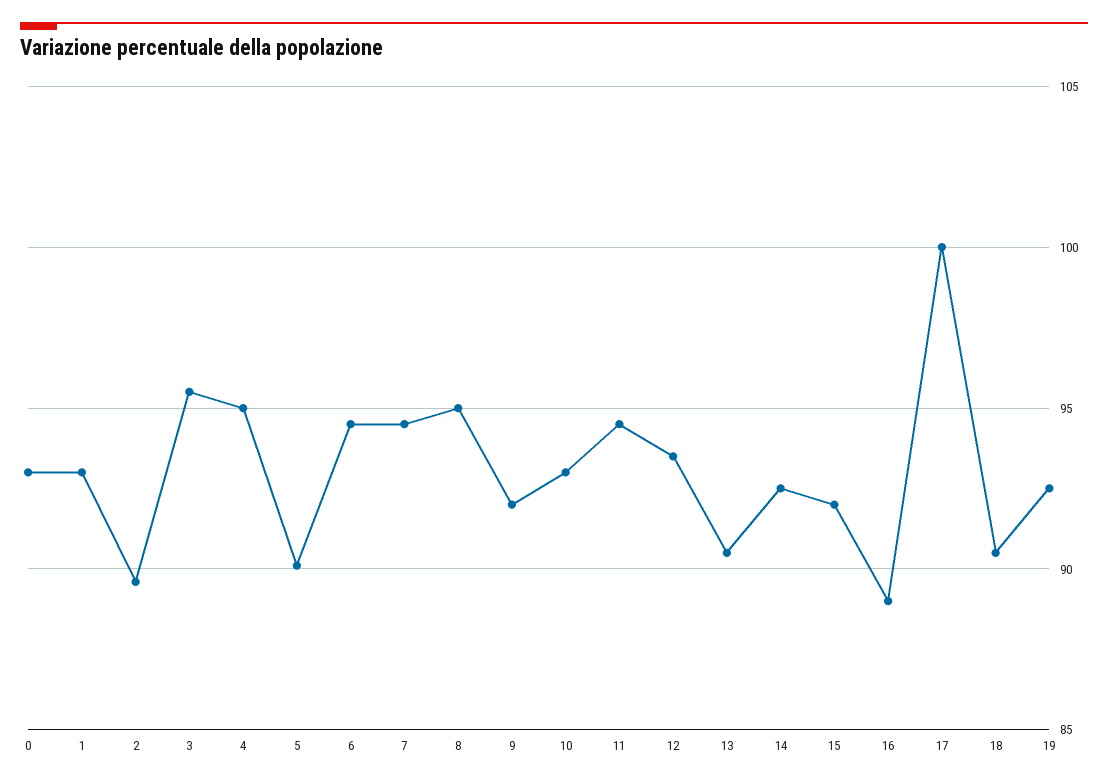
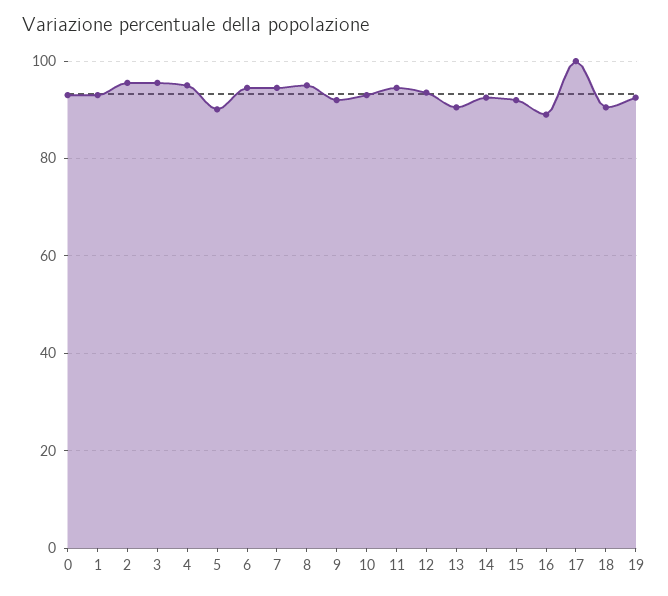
  {
    "0": 93,
    "1": 93,
-   "2": 89.5,
+   "2": 96,
    "3": 95.5,
    "4": 95,
    "5": 90,
    "6": 94.5,
    "7": 94.5,
    "8": 95,
    "9": 92,
    "10": 93,
    "11": 94.5,
    "12": 93.5,
    "13": 90.5,
    "14": 92.5,
    "15": 92,
    "16": 89,
    "17": 100,
    "18": 90.5,
    "19": 92.5
  }

